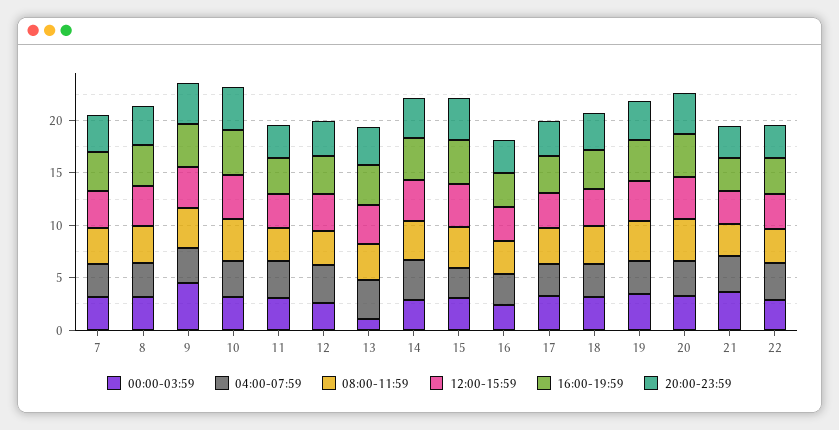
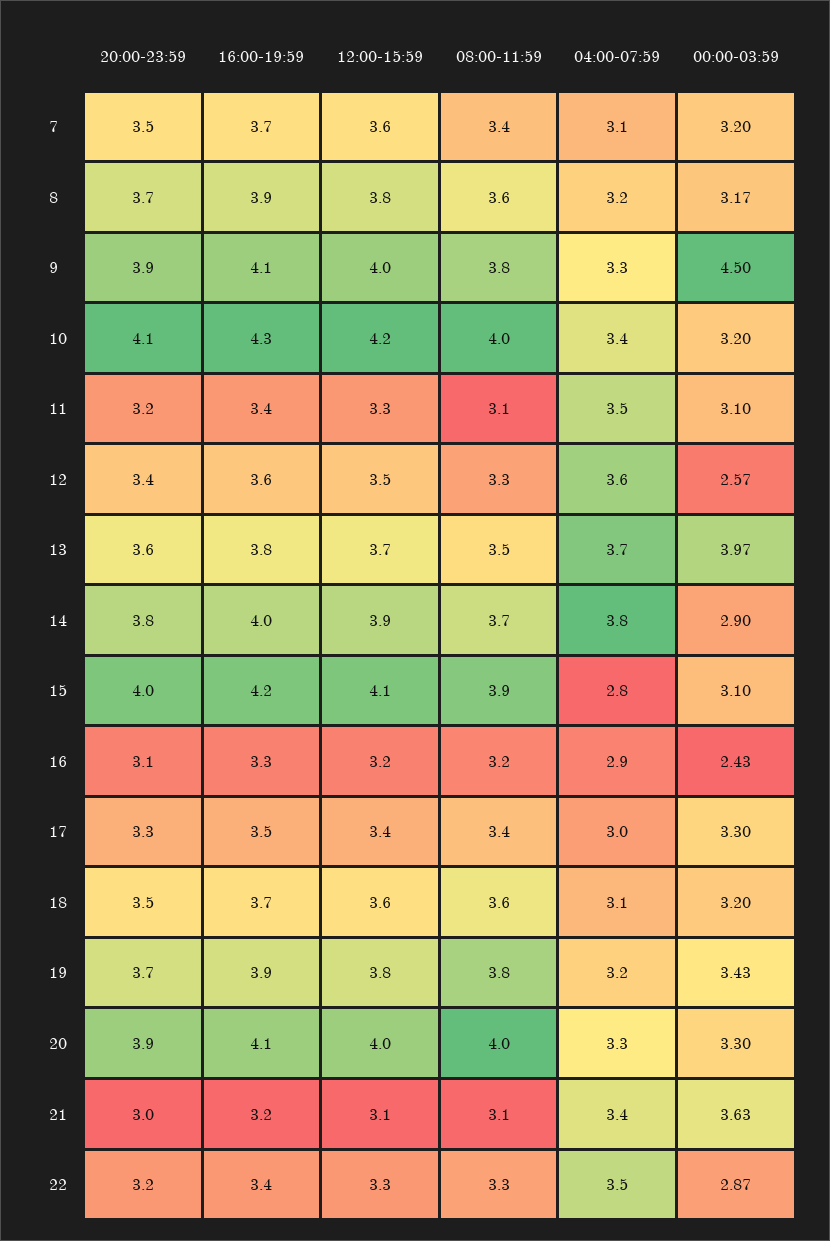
  {
    "00:00-03:59": {
      "7": 3.2,
      "8": 3.17,
      "9": 4.5,
      "10": 3.2,
      "11": 3.1,
      "12": 2.57,
-     "13": 1,
+     "13": 3.97,
      "14": 2.9,
      "15": 3.1,
      "16": 2.43,
      "17": 3.3,
      "18": 3.2,
      "19": 3.43,
      "20": 3.3,
      "21": 3.63,
      "22": 2.87
    },
    "04:00-07:59": {
      "7": 3.1,
      "8": 3.2,
      "9": 3.3,
      "10": 3.4,
      "11": 3.5,
      "12": 3.6,
      "13": 3.7,
      "14": 3.8,
      "15": 2.8,
      "16": 2.9,
      "17": 3,
      "18": 3.1,
      "19": 3.2,
      "20": 3.3,
      "21": 3.4,
      "22": 3.5
    },
    "08:00-11:59": {
      "7": 3.4,
      "8": 3.6,
      "9": 3.8,
      "10": 4,
      "11": 3.1,
      "12": 3.3,
      "13": 3.5,
      "14": 3.7,
      "15": 3.9,
      "16": 3.2,
      "17": 3.4,
      "18": 3.6,
      "19": 3.8,
      "20": 4,
      "21": 3.1,
      "22": 3.3
    },
    "12:00-15:59": {
      "7": 3.6,
      "8": 3.8,
      "9": 4,
      "10": 4.2,
      "11": 3.3,
      "12": 3.5,
      "13": 3.7,
      "14": 3.9,
      "15": 4.1,
      "16": 3.2,
      "17": 3.4,
      "18": 3.6,
      "19": 3.8,
      "20": 4,
      "21": 3.1,
      "22": 3.3
    },
    "16:00-19:59": {
      "7": 3.7,
      "8": 3.9,
      "9": 4.1,
      "10": 4.3,
      "11": 3.4,
      "12": 3.6,
      "13": 3.8,
      "14": 4,
      "15": 4.2,
      "16": 3.3,
      "17": 3.5,
      "18": 3.7,
      "19": 3.9,
      "20": 4.1,
      "21": 3.2,
      "22": 3.4
    },
    "20:00-23:59": {
      "7": 3.5,
      "8": 3.7,
      "9": 3.9,
      "10": 4.1,
      "11": 3.2,
      "12": 3.4,
      "13": 3.6,
      "14": 3.8,
      "15": 4,
      "16": 3.1,
      "17": 3.3,
      "18": 3.5,
      "19": 3.7,
      "20": 3.9,
      "21": 3,
      "22": 3.2
    }
  }

